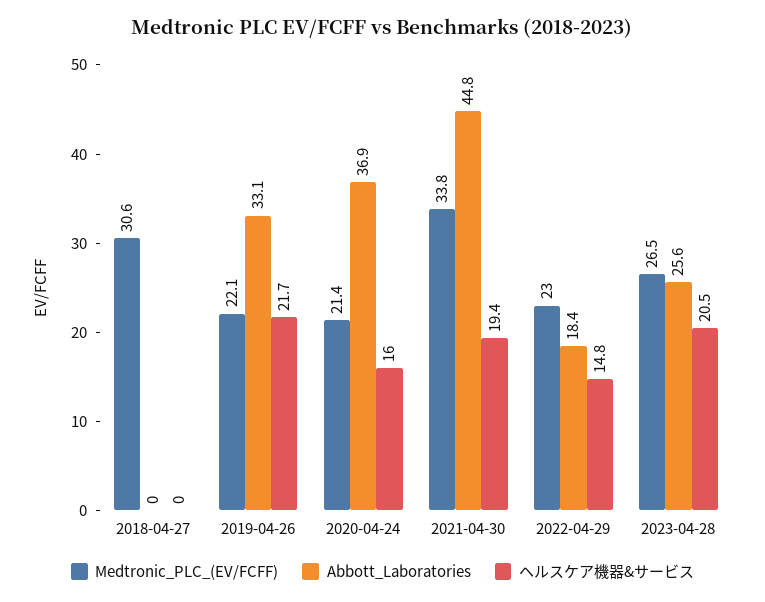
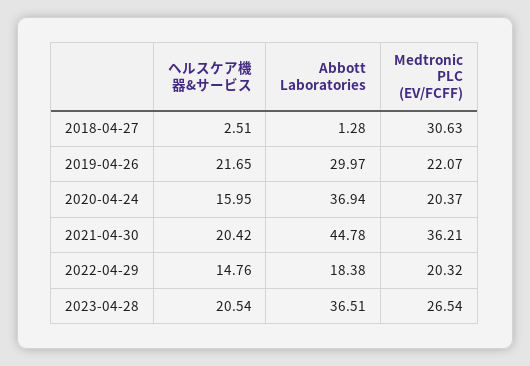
  {
    "Medtronic_PLC_(EV/FCFF)": {
      "2018-04-27": 30.63,
      "2019-04-26": 22.07,
-     "2020-04-24": 21.4,
+     "2020-04-24": 20.37,
-     "2021-04-30": 33.8,
+     "2021-04-30": 36.21,
-     "2022-04-29": 23,
+     "2022-04-29": 20.32,
      "2023-04-28": 26.54
    },
    "Abbott_Laboratories": {
-     "2018-04-27": 0,
+     "2018-04-27": 1.28,
-     "2019-04-26": 33.1,
+     "2019-04-26": 29.97,
      "2020-04-24": 36.94,
      "2021-04-30": 44.78,
      "2022-04-29": 18.38,
-     "2023-04-28": 25.6
+     "2023-04-28": 36.51
    },
    "ヘルスケア機器&サービス": {
-     "2018-04-27": 0,
+     "2018-04-27": 2.51,
      "2019-04-26": 21.65,
      "2020-04-24": 15.95,
-     "2021-04-30": 19.4,
+     "2021-04-30": 20.42,
      "2022-04-29": 14.76,
      "2023-04-28": 20.54
    }
  }

